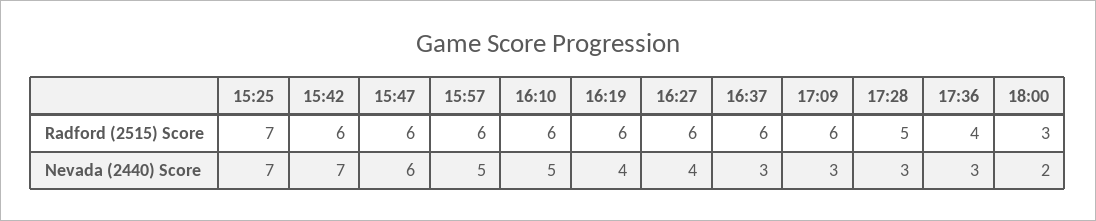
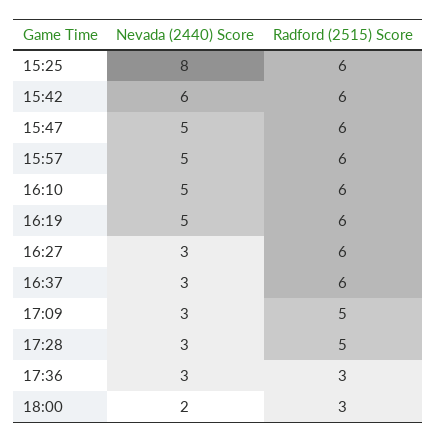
  {
    "15:25": {
-     "Radford (2515) Score": 7,
+     "Radford (2515) Score": 6,
-     "Nevada (2440) Score": 7
+     "Nevada (2440) Score": 8
    },
    "15:42": {
      "Radford (2515) Score": 6,
-     "Nevada (2440) Score": 7
+     "Nevada (2440) Score": 6
    },
    "15:47": {
      "Radford (2515) Score": 6,
-     "Nevada (2440) Score": 6
+     "Nevada (2440) Score": 5
    },
    "15:57": {
      "Radford (2515) Score": 6,
      "Nevada (2440) Score": 5
    },
    "16:10": {
      "Radford (2515) Score": 6,
      "Nevada (2440) Score": 5
    },
    "16:19": {
      "Radford (2515) Score": 6,
-     "Nevada (2440) Score": 4
+     "Nevada (2440) Score": 5
    },
    "16:27": {
      "Radford (2515) Score": 6,
-     "Nevada (2440) Score": 4
+     "Nevada (2440) Score": 3
    },
    "16:37": {
      "Radford (2515) Score": 6,
      "Nevada (2440) Score": 3
    },
    "17:09": {
-     "Radford (2515) Score": 6,
+     "Radford (2515) Score": 5,
      "Nevada (2440) Score": 3
    },
    "17:28": {
      "Radford (2515) Score": 5,
      "Nevada (2440) Score": 3
    },
    "17:36": {
-     "Radford (2515) Score": 4,
+     "Radford (2515) Score": 3,
      "Nevada (2440) Score": 3
    },
    "18:00": {
      "Radford (2515) Score": 3,
      "Nevada (2440) Score": 2
    }
  }

